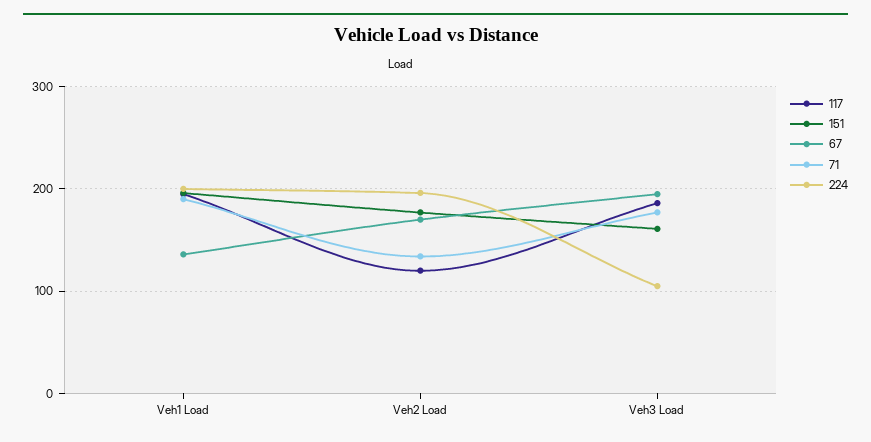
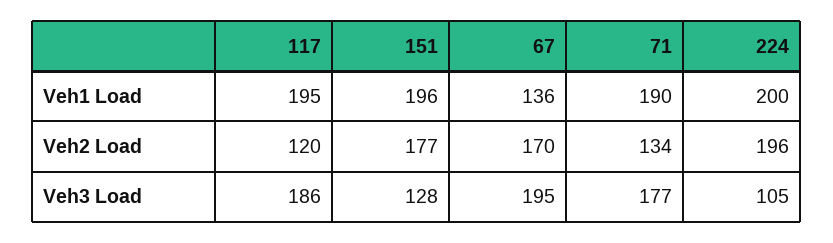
  {
    "117": {
      "Veh1 Load": 195,
      "Veh2 Load": 120,
      "Veh3 Load": 186
    },
    "151": {
      "Veh1 Load": 196,
      "Veh2 Load": 177,
-     "Veh3 Load": 160
+     "Veh3 Load": 128
    },
    "67": {
      "Veh1 Load": 136,
      "Veh2 Load": 170,
      "Veh3 Load": 195
    },
    "71": {
      "Veh1 Load": 190,
      "Veh2 Load": 134,
      "Veh3 Load": 177
    },
    "224": {
      "Veh1 Load": 200,
      "Veh2 Load": 196,
      "Veh3 Load": 105
    }
  }

